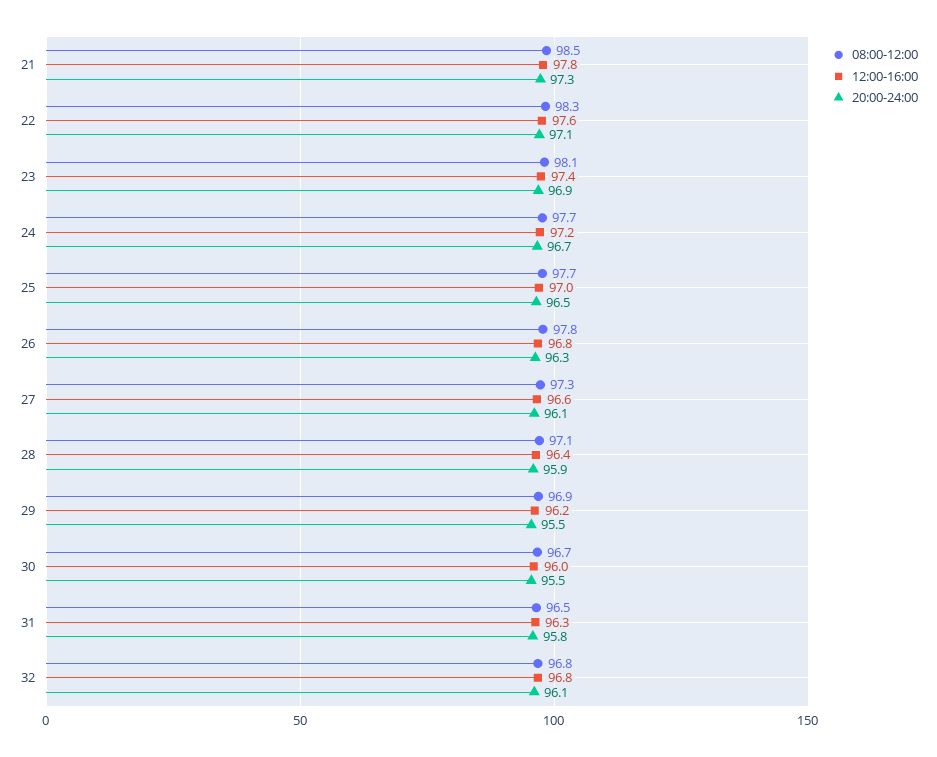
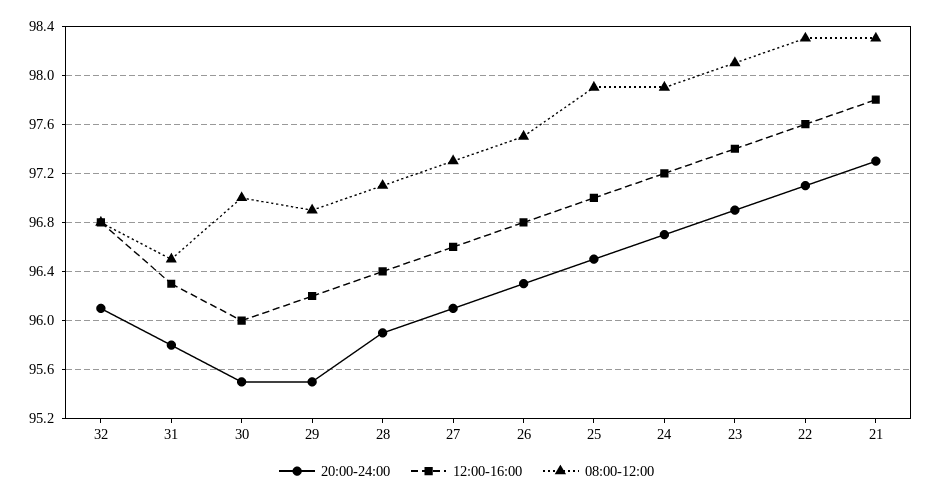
  {
    "08:00-12:00": {
-     "21": 98.5,
+     "21": 98.3,
      "22": 98.3,
      "23": 98.1,
-     "24": 97.7,
+     "24": 97.9,
-     "25": 97.7,
+     "25": 97.9,
-     "26": 97.8,
+     "26": 97.5,
      "27": 97.3,
      "28": 97.1,
      "29": 96.9,
-     "30": 96.7,
+     "30": 97,
      "31": 96.5,
      "32": 96.8
    },
    "12:00-16:00": {
      "21": 97.8,
      "22": 97.6,
      "23": 97.4,
      "24": 97.2,
      "25": 97,
      "26": 96.8,
      "27": 96.6,
      "28": 96.4,
      "29": 96.2,
      "30": 96,
      "31": 96.3,
      "32": 96.8
    },
    "20:00-24:00": {
      "21": 97.3,
      "22": 97.1,
      "23": 96.9,
      "24": 96.7,
      "25": 96.5,
      "26": 96.3,
      "27": 96.1,
      "28": 95.9,
      "29": 95.5,
      "30": 95.5,
      "31": 95.8,
      "32": 96.1
    }
  }

